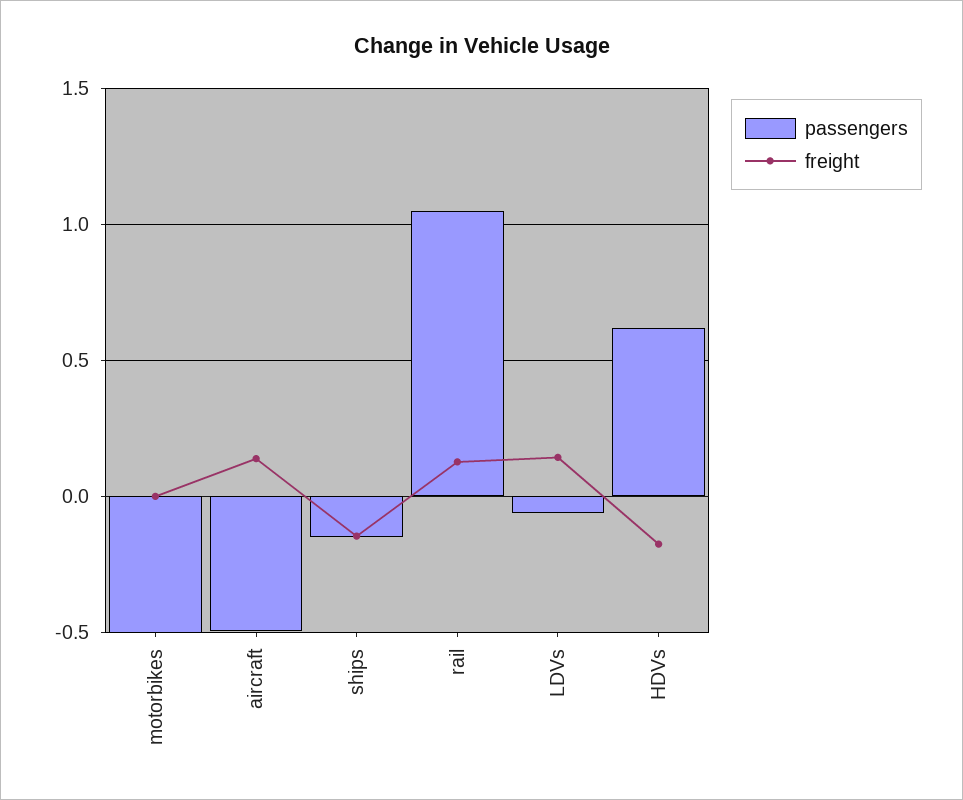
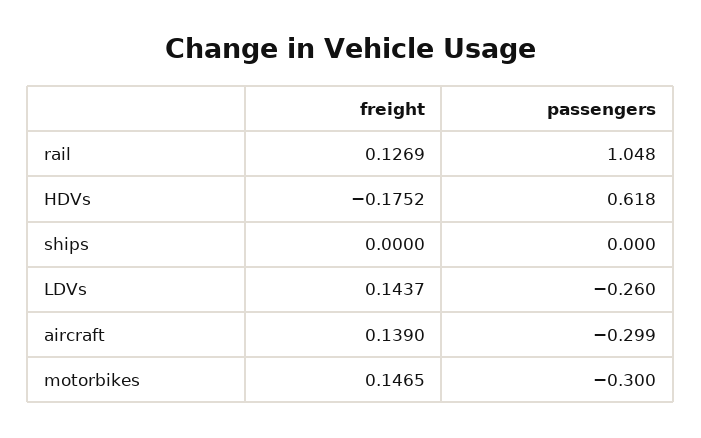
  {
    "passengers": {
-     "motorbikes": -0.5,
+     "motorbikes": -0.3,
-     "aircraft": -0.5,
+     "aircraft": -0.299,
-     "ships": -0.15,
+     "ships": 0,
      "rail": 1.048,
-     "LDVs": -0.05,
+     "LDVs": -0.26,
      "HDVs": 0.618
    },
    "freight": {
-     "motorbikes": 0,
+     "motorbikes": 0.1465,
      "aircraft": 0.139,
-     "ships": -0.15,
+     "ships": 0,
      "rail": 0.1269,
      "LDVs": 0.1437,
      "HDVs": -0.1752
    }
  }

